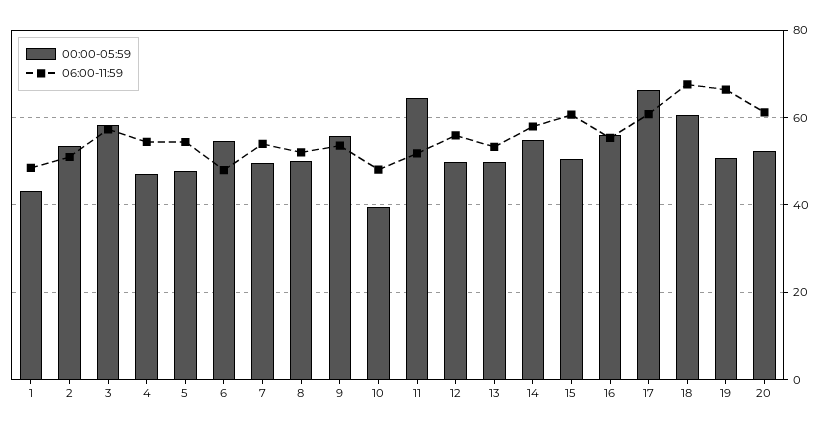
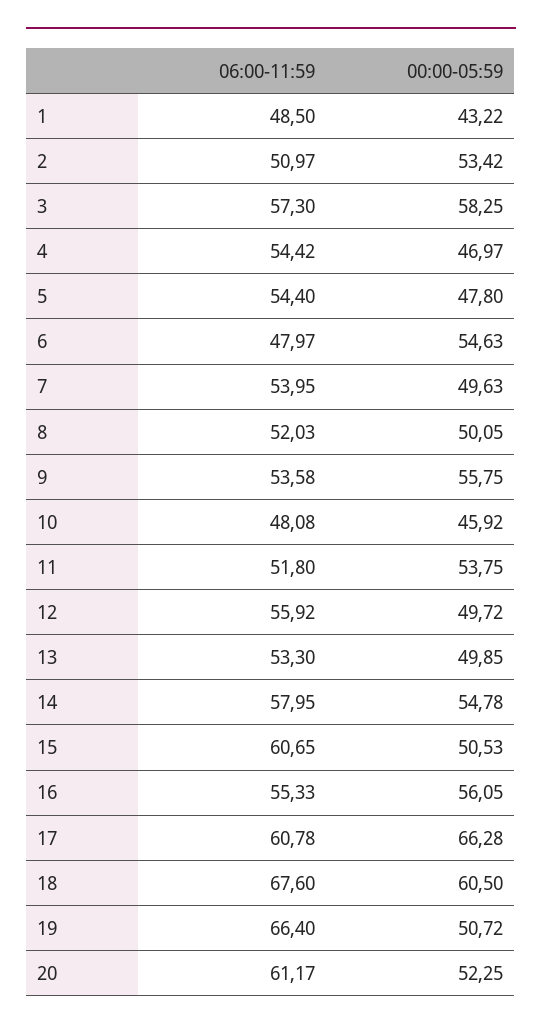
  {
    "00:00-05:59": {
      "1": 43.22,
      "2": 53.42,
      "3": 58.25,
      "4": 46.97,
      "5": 47.8,
      "6": 54.63,
      "7": 49.63,
      "8": 50.05,
      "9": 55.75,
-     "10": 40,
+     "10": 45.92,
-     "11": 64,
+     "11": 53.75,
      "12": 49.72,
      "13": 49.85,
      "14": 54.78,
      "15": 50.53,
      "16": 56.05,
      "17": 66.28,
      "18": 60.5,
      "19": 50.72,
      "20": 52.25
    },
    "06:00-11:59": {
      "1": 48.5,
      "2": 50.97,
      "3": 57.3,
      "4": 54.42,
      "5": 54.4,
      "6": 47.97,
      "7": 53.95,
      "8": 52.03,
      "9": 53.58,
      "10": 48.08,
      "11": 51.8,
      "12": 55.92,
      "13": 53.3,
      "14": 57.95,
      "15": 60.65,
      "16": 55.33,
      "17": 60.78,
      "18": 67.6,
      "19": 66.4,
      "20": 61.17
    }
  }

